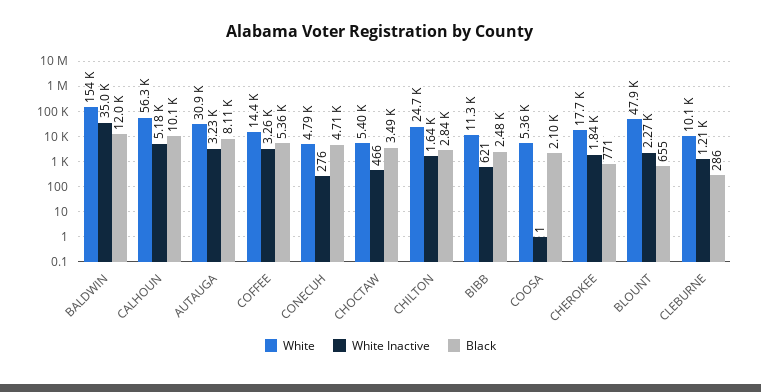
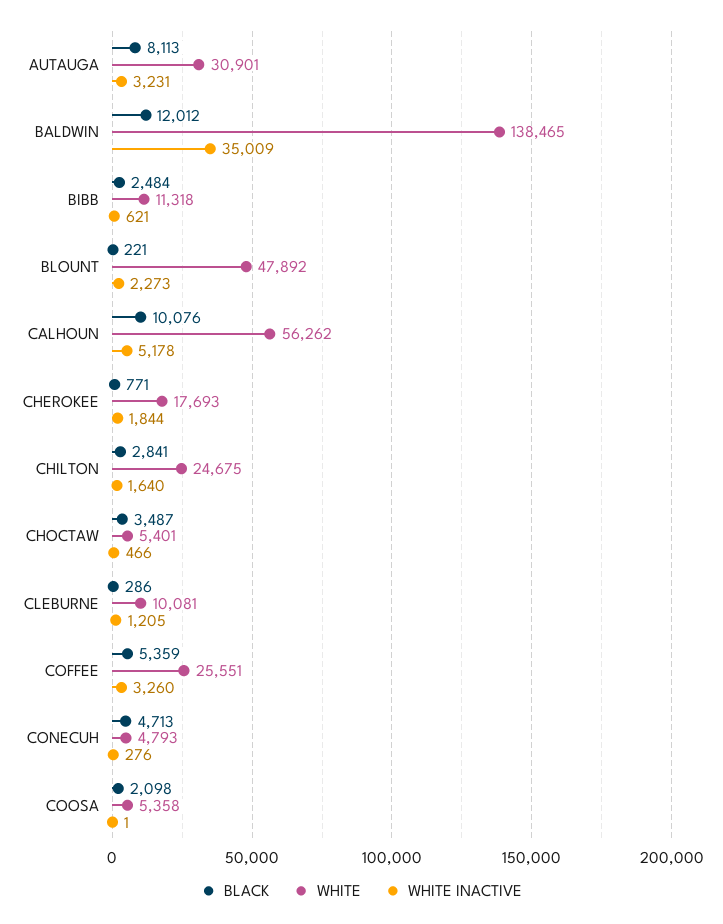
  {
    "White": {
-     "BALDWIN": 154000,
+     "BALDWIN": 138465,
      "CALHOUN": 56262,
      "AUTAUGA": 30901,
-     "COFFEE": 14400,
+     "COFFEE": 25551,
      "CONECUH": 4793,
      "CHOCTAW": 5401,
      "CHILTON": 24675,
      "BIBB": 11318,
      "COOSA": 5358,
      "CHEROKEE": 17693,
      "BLOUNT": 47892,
      "CLEBURNE": 10081
    },
    "White Inactive": {
      "BALDWIN": 35009,
      "CALHOUN": 5178,
      "AUTAUGA": 3231,
      "COFFEE": 3260,
      "CONECUH": 276,
      "CHOCTAW": 466,
      "CHILTON": 1640,
      "BIBB": 621,
      "COOSA": 1,
      "CHEROKEE": 1844,
      "BLOUNT": 2273,
      "CLEBURNE": 1205
    },
    "Black": {
      "BALDWIN": 12012,
      "CALHOUN": 10076,
      "AUTAUGA": 8113,
      "COFFEE": 5359,
      "CONECUH": 4713,
      "CHOCTAW": 3487,
      "CHILTON": 2841,
      "BIBB": 2484,
      "COOSA": 2098,
      "CHEROKEE": 771,
-     "BLOUNT": 655,
+     "BLOUNT": 221,
      "CLEBURNE": 286
    }
  }

